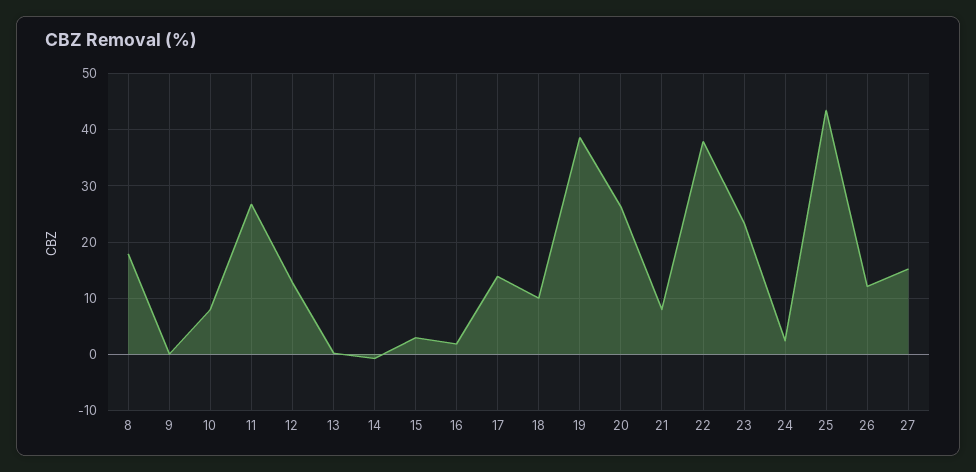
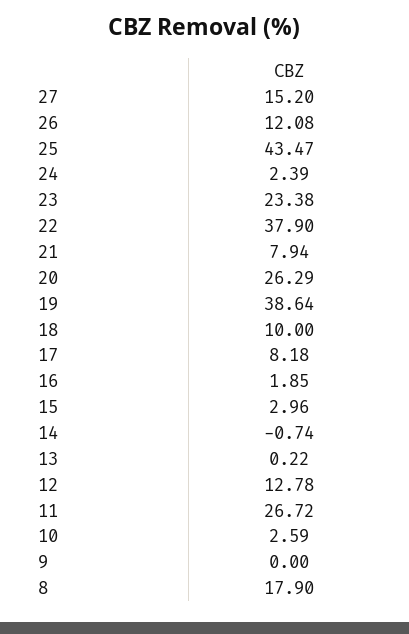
  {
    "8": 17.9,
    "9": 0,
-   "10": 8,
+   "10": 2.59,
    "11": 26.72,
    "12": 12.78,
    "13": 0.22,
    "14": -0.74,
    "15": 2.96,
    "16": 1.85,
-   "17": 14,
+   "17": 8.18,
    "18": 10,
    "19": 38.64,
    "20": 26.29,
    "21": 7.94,
    "22": 37.9,
    "23": 23.38,
    "24": 2.39,
    "25": 43.47,
    "26": 12.08,
    "27": 15.2
  }

